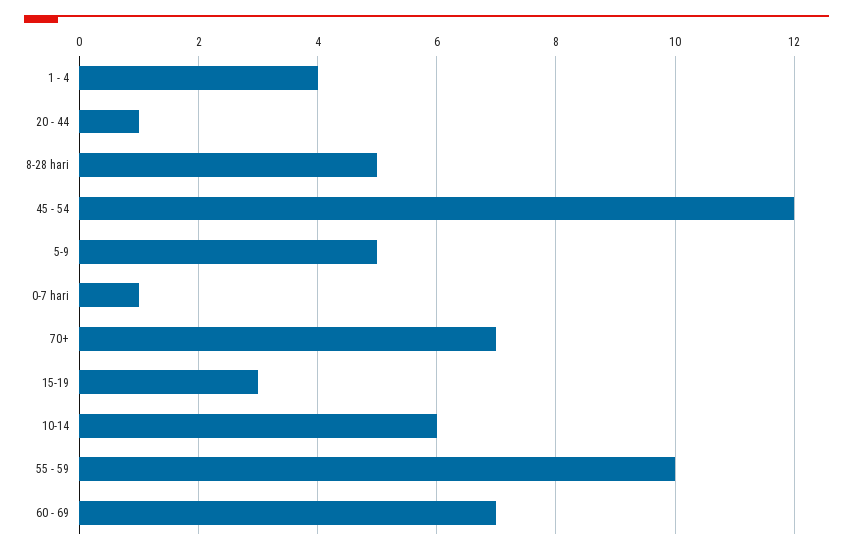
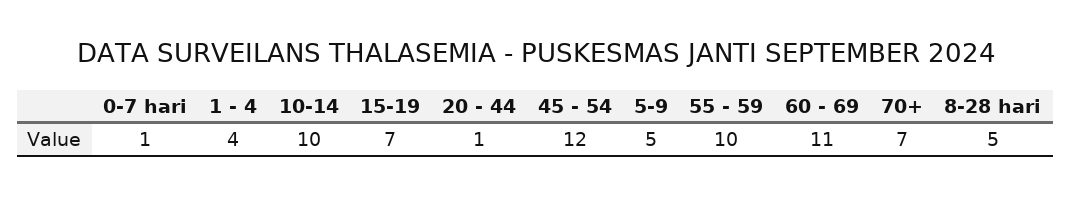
  {
    "1 - 4": 4,
    "20 - 44": 1,
    "8-28 hari": 5,
    "45 - 54": 12,
    "5-9": 5,
    "0-7 hari": 1,
    "70+": 7,
-   "15-19": 3,
+   "15-19": 7,
-   "10-14": 6,
+   "10-14": 10,
    "55 - 59": 10,
-   "60 - 69": 7
+   "60 - 69": 11
  }

